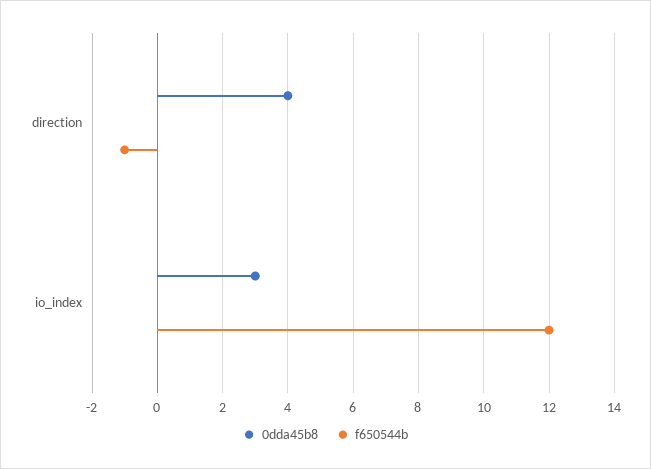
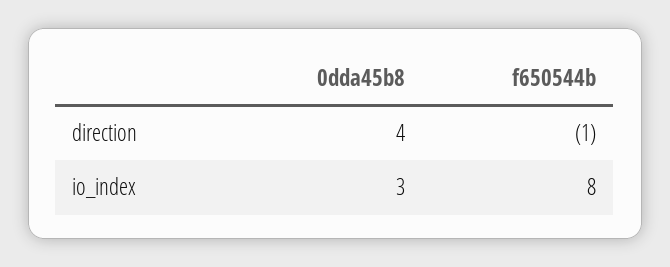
  {
    "0dda45b8": {
      "direction": 4,
      "io_index": 3
    },
    "f650544b": {
      "direction": -1,
-     "io_index": 12
+     "io_index": 8
    }
  }

